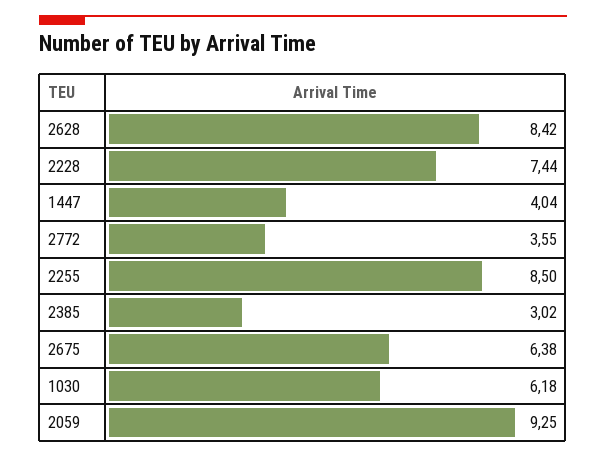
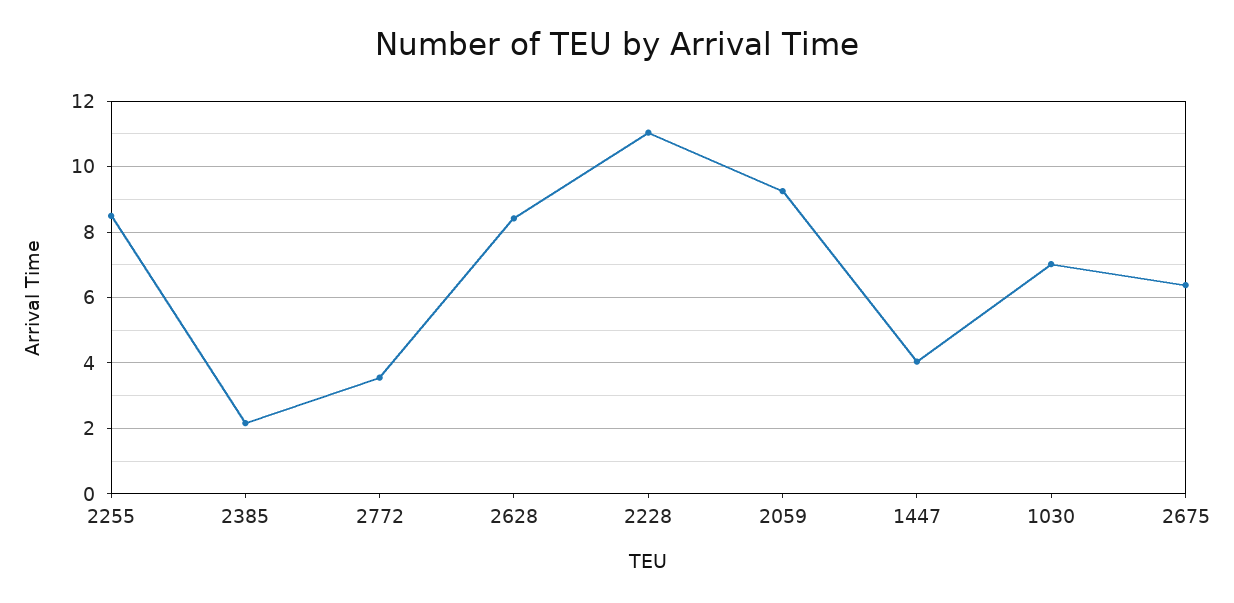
  {
    "2628": 8.42,
-   "2228": 7.44,
+   "2228": 11,
    "1447": 4.04,
    "2772": 3.55,
    "2255": 8.5,
-   "2385": 3.02,
+   "2385": 2.2,
    "2675": 6.38,
-   "1030": 6.18,
+   "1030": 7,
    "2059": 9.25
  }

